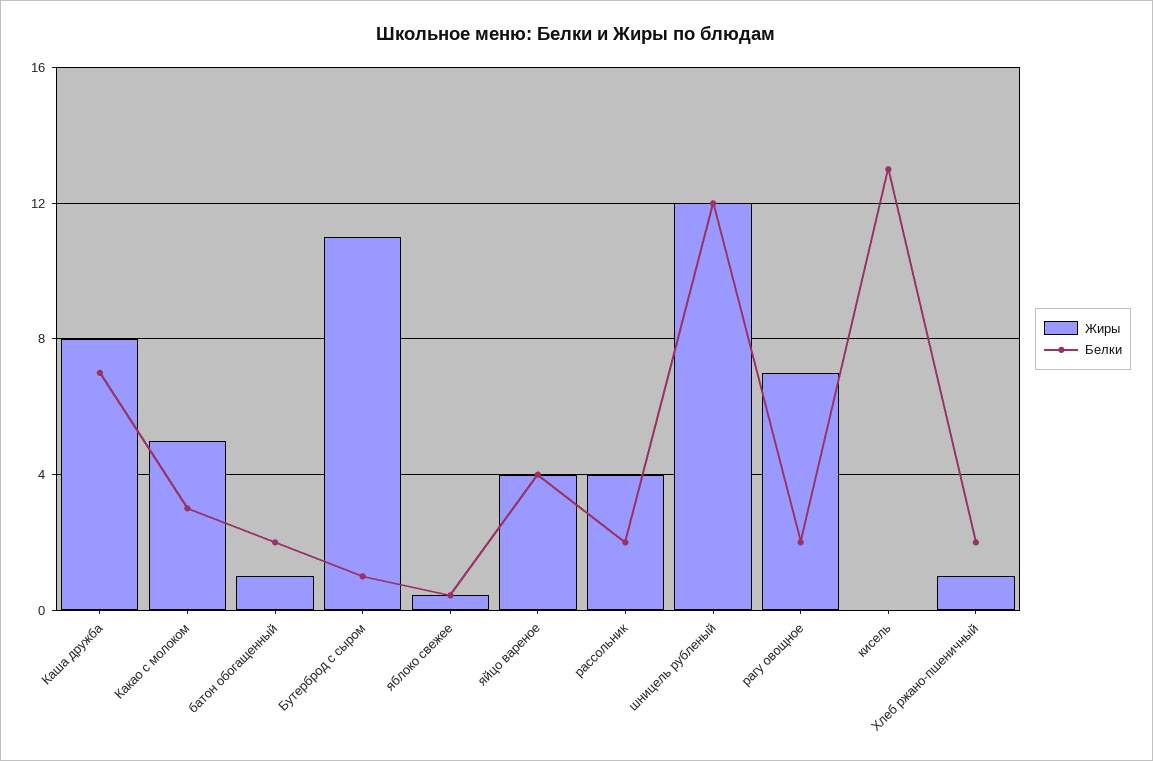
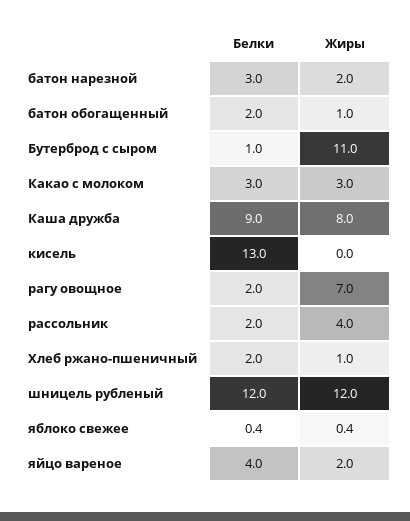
  {
    "Жиры": {
      "Каша дружба": 8,
-     "Какао с молоком": 5,
+     "Какао с молоком": 3,
      "батон обогащенный": 1,
      "Бутерброд с сыром": 11,
      "яблоко свежее": 0.4,
-     "яйцо вареное": 4,
+     "яйцо вареное": 2,
      "рассольник": 4,
      "шницель рубленый": 12,
      "рагу овощное": 7,
      "кисель": 0,
-     "Хлеб ржано-пшеничный": 1
+     "Хлеб ржано-пшеничный": 1,
+     "батон нарезной": 2
    },
    "Белки": {
-     "Каша дружба": 7,
+     "Каша дружба": 9,
      "Какао с молоком": 3,
      "батон обогащенный": 2,
      "Бутерброд с сыром": 1,
      "яблоко свежее": 0.4,
      "яйцо вареное": 4,
      "рассольник": 2,
      "шницель рубленый": 12,
      "рагу овощное": 2,
      "кисель": 13,
-     "Хлеб ржано-пшеничный": 2
+     "Хлеб ржано-пшеничный": 2,
+     "батон нарезной": 3
    }
  }

